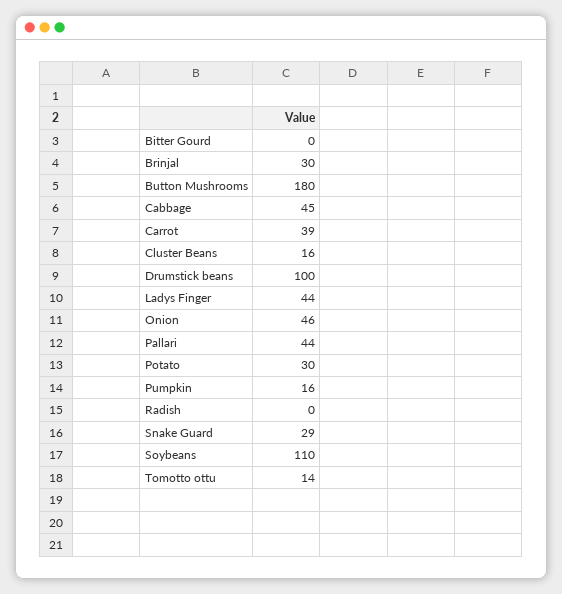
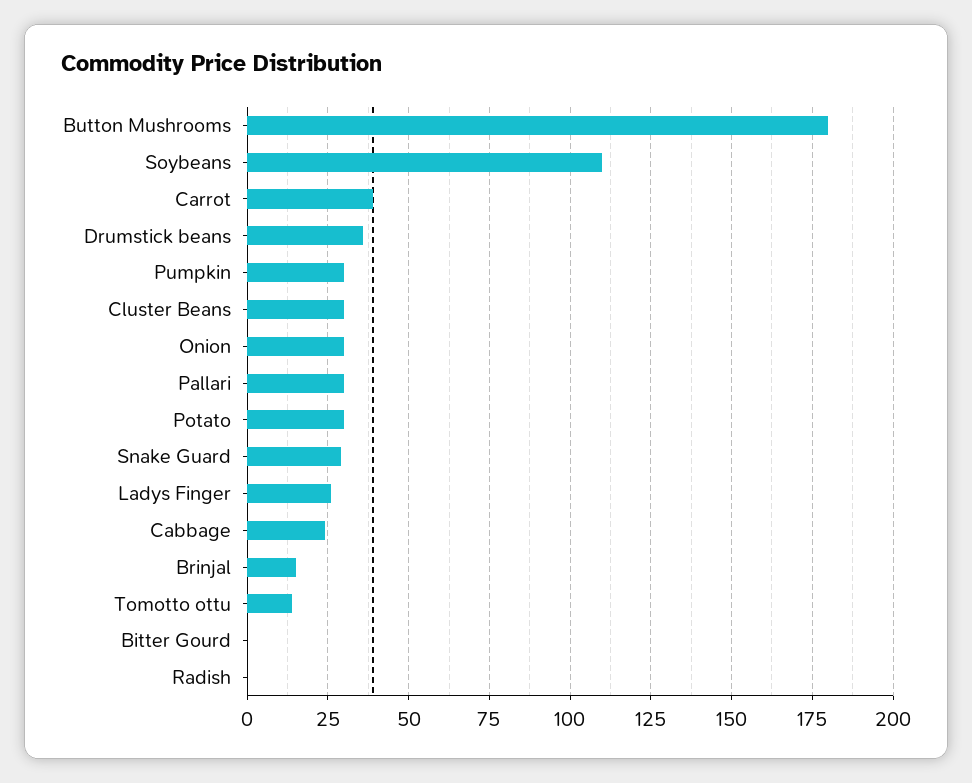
  {
    "Bitter Gourd": 0,
-   "Brinjal": 30,
+   "Brinjal": 15,
    "Button Mushrooms": 180,
-   "Cabbage": 45,
+   "Cabbage": 25,
    "Carrot": 39,
-   "Cluster Beans": 16,
+   "Cluster Beans": 30,
-   "Drumstick beans": 100,
+   "Drumstick beans": 35,
-   "Ladys Finger": 44,
+   "Ladys Finger": 25,
-   "Onion": 46,
+   "Onion": 30,
-   "Pallari": 44,
+   "Pallari": 30,
    "Potato": 30,
-   "Pumpkin": 16,
+   "Pumpkin": 30,
    "Radish": 0,
    "Snake Guard": 29,
    "Soybeans": 110,
    "Tomotto ottu": 14
  }

